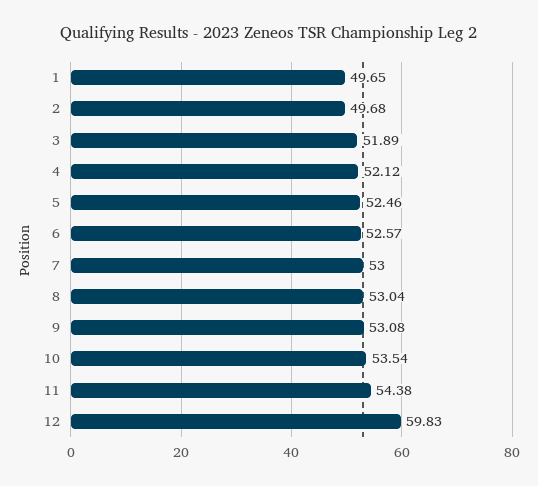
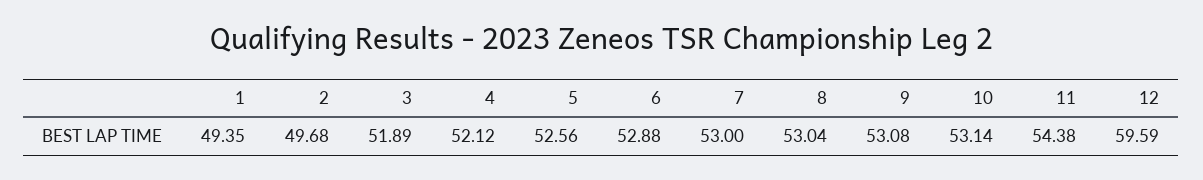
  {
-   "1": 49.65,
+   "1": 49.35,
    "2": 49.68,
    "3": 51.89,
    "4": 52.12,
-   "5": 52.46,
+   "5": 52.56,
-   "6": 52.57,
+   "6": 52.88,
    "7": 53,
    "8": 53.04,
    "9": 53.08,
-   "10": 53.54,
+   "10": 53.14,
    "11": 54.38,
-   "12": 59.83
+   "12": 59.59
  }

